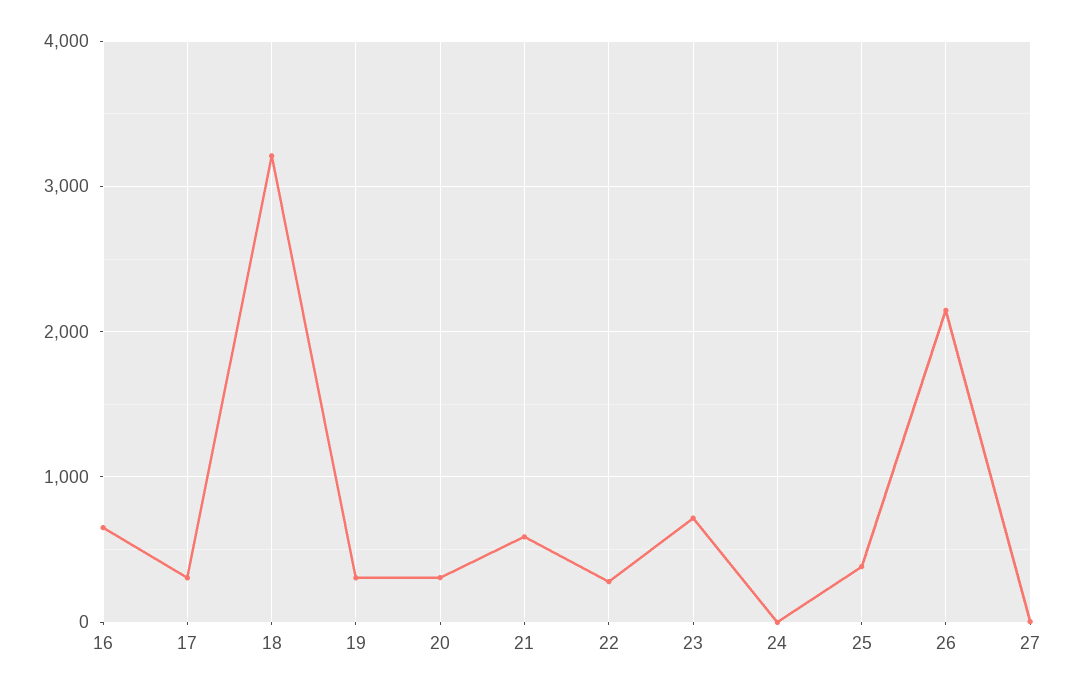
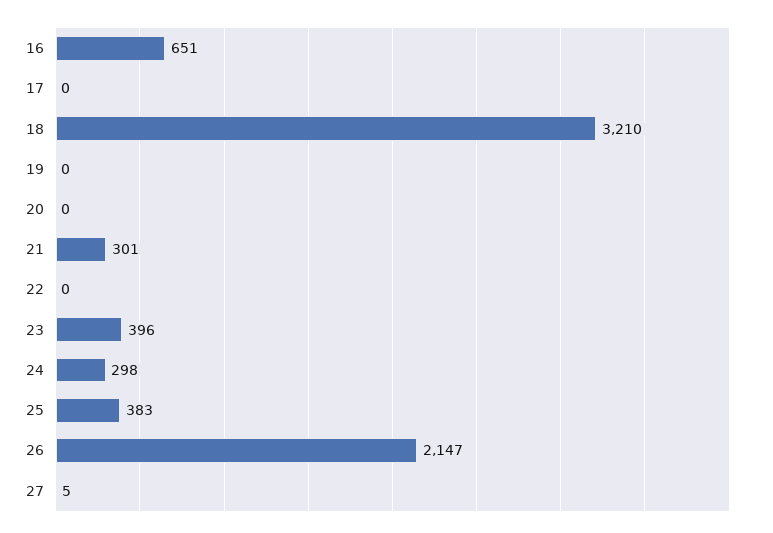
  {
    "16": 651,
-   "17": 300,
+   "17": 0,
    "18": 3210,
-   "19": 300,
+   "19": 0,
-   "20": 300,
+   "20": 0,
-   "21": 600,
+   "21": 301,
-   "22": 300,
+   "22": 0,
-   "23": 700,
+   "23": 396,
-   "24": 0,
+   "24": 298,
    "25": 383,
    "26": 2147,
    "27": 5
  }

